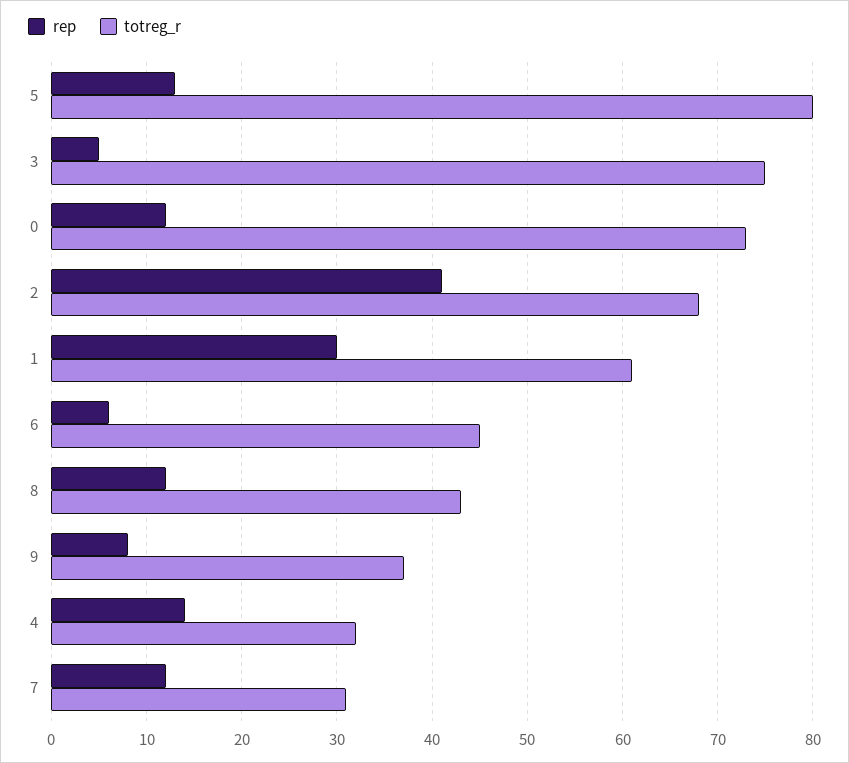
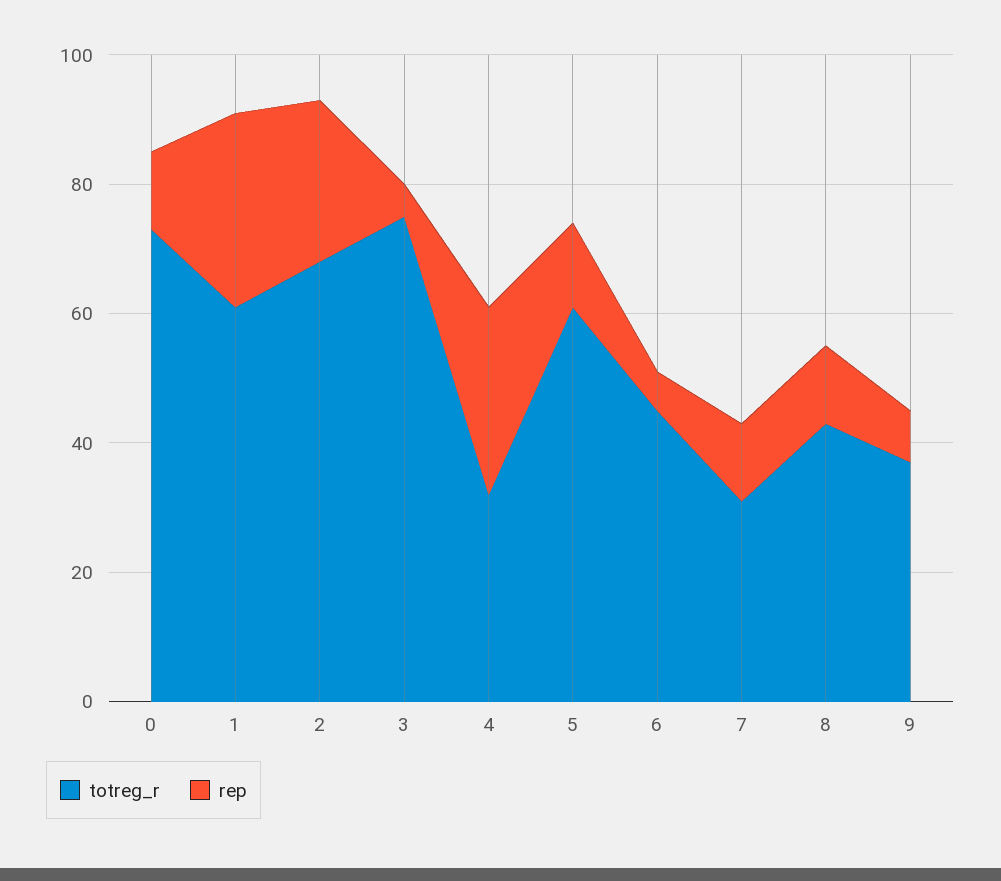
  {
    "rep": {
      "5": 13,
      "3": 5,
      "0": 12,
-     "2": 41,
+     "2": 25,
      "1": 30,
      "6": 6,
      "8": 12,
      "9": 8,
-     "4": 14,
+     "4": 30,
      "7": 12
    },
    "totreg_r": {
-     "5": 80,
+     "5": 60,
      "3": 75,
      "0": 73,
      "2": 68,
      "1": 61,
      "6": 45,
      "8": 43,
      "9": 37,
      "4": 32,
      "7": 31
    }
  }

